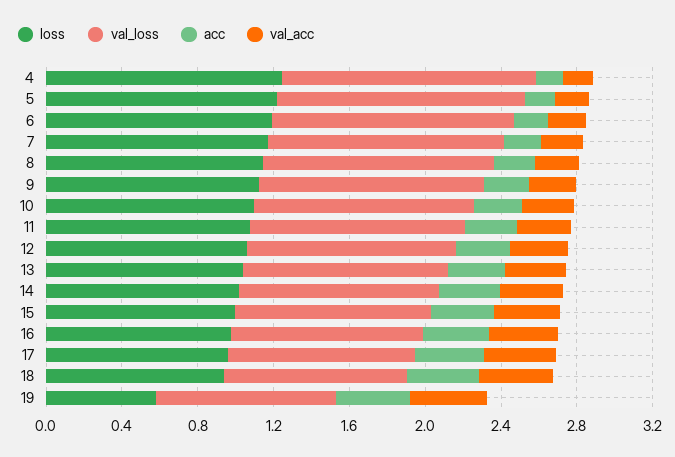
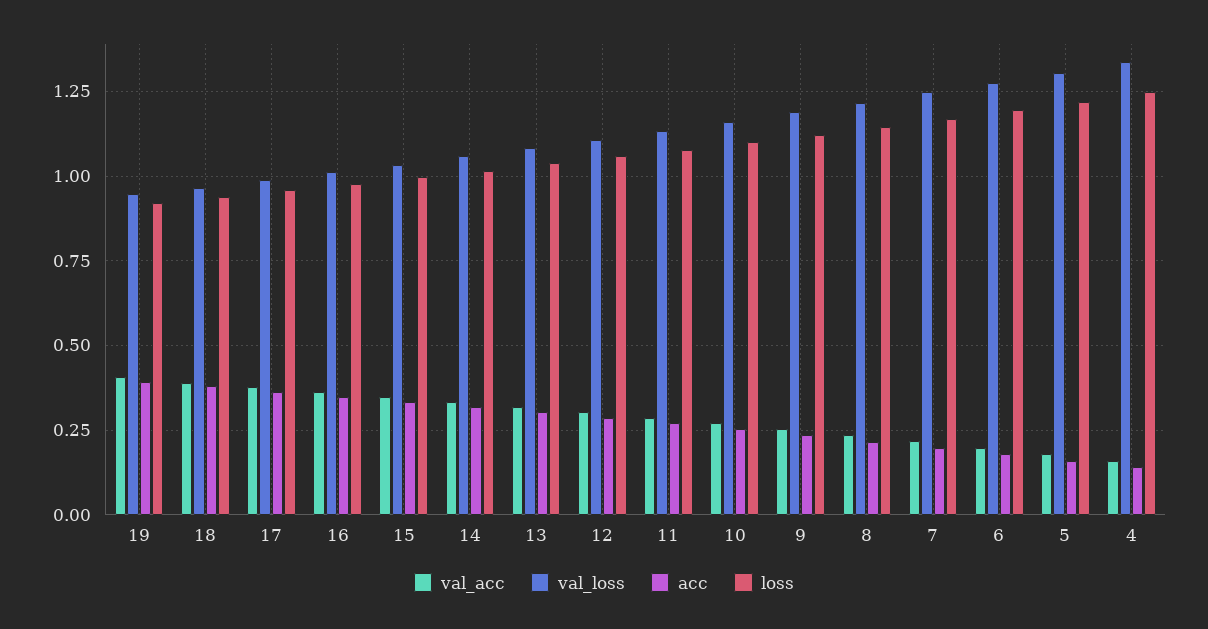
  {
    "loss": {
      "4": 1.25,
      "5": 1.225,
      "6": 1.2,
      "7": 1.175,
      "8": 1.15,
      "9": 1.125,
      "10": 1.1,
      "11": 1.075,
      "12": 1.05,
      "13": 1.05,
      "14": 1.025,
      "15": 1,
      "16": 0.975,
      "17": 0.95,
      "18": 0.95,
-     "19": 0.6
+     "19": 0.925
    },
    "val_loss": {
      "4": 1.325,
      "5": 1.3,
      "6": 1.275,
      "7": 1.25,
      "8": 1.225,
      "9": 1.2,
      "10": 1.15,
      "11": 1.125,
      "12": 1.1,
      "13": 1.075,
      "14": 1.05,
      "15": 1.025,
      "16": 1,
      "17": 1,
      "18": 0.975,
      "19": 0.95
    },
    "acc": {
      "4": 0.15,
      "5": 0.15,
      "6": 0.175,
      "7": 0.2,
      "8": 0.225,
      "9": 0.225,
      "10": 0.25,
      "11": 0.275,
      "12": 0.275,
      "13": 0.3,
      "14": 0.325,
      "15": 0.325,
      "16": 0.35,
      "17": 0.375,
      "18": 0.375,
      "19": 0.4
    },
    "val_acc": {
      "4": 0.15,
      "5": 0.175,
      "6": 0.2,
      "7": 0.225,
      "8": 0.225,
      "9": 0.25,
      "10": 0.275,
      "11": 0.275,
      "12": 0.3,
      "13": 0.325,
      "14": 0.325,
      "15": 0.35,
      "16": 0.35,
      "17": 0.375,
      "18": 0.4,
      "19": 0.4
    }
  }

